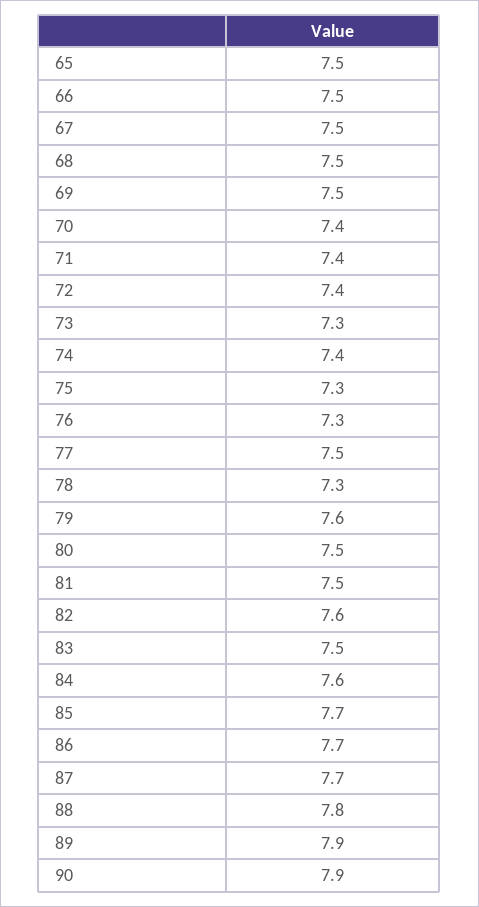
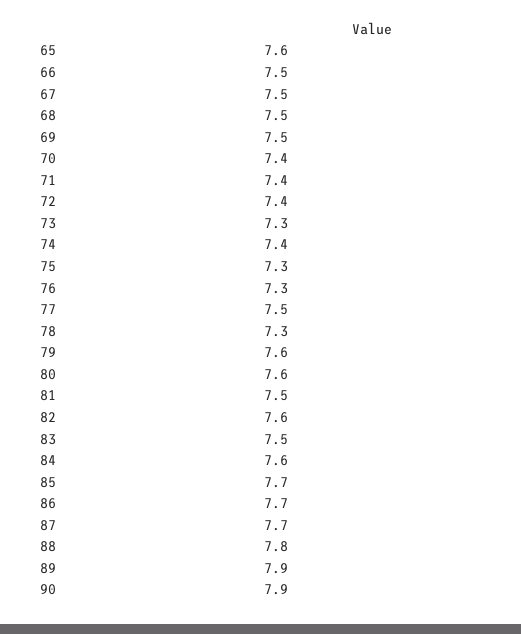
  {
-   "65": 7.5,
+   "65": 7.6,
    "66": 7.5,
    "67": 7.5,
    "68": 7.5,
    "69": 7.5,
    "70": 7.4,
    "71": 7.4,
    "72": 7.4,
    "73": 7.3,
    "74": 7.4,
    "75": 7.3,
    "76": 7.3,
    "77": 7.5,
    "78": 7.3,
    "79": 7.6,
-   "80": 7.5,
+   "80": 7.6,
    "81": 7.5,
    "82": 7.6,
    "83": 7.5,
    "84": 7.6,
    "85": 7.7,
    "86": 7.7,
    "87": 7.7,
    "88": 7.8,
    "89": 7.9,
    "90": 7.9
  }

